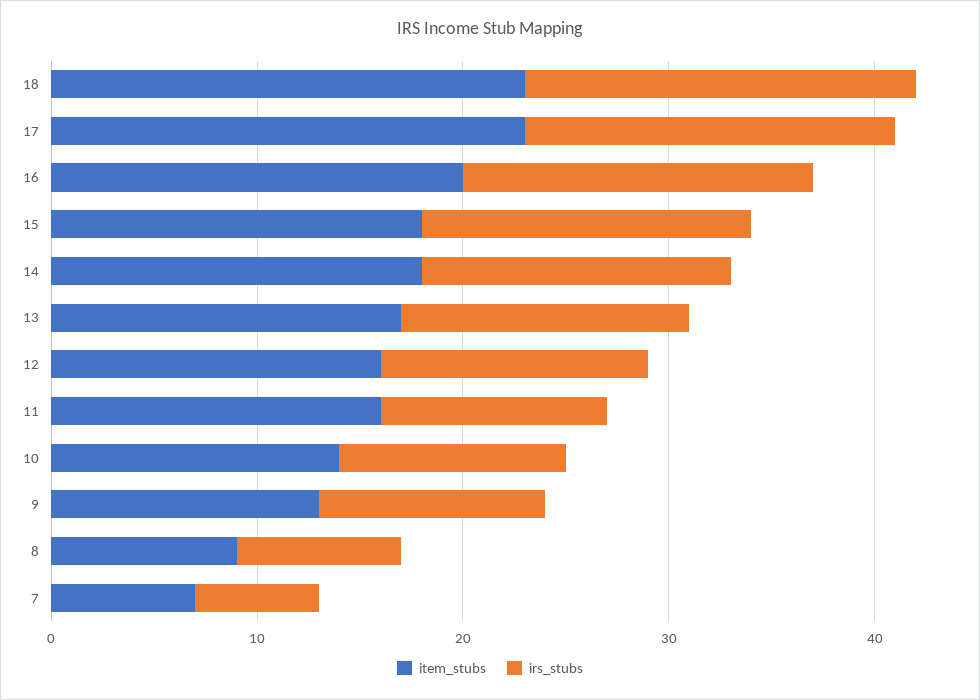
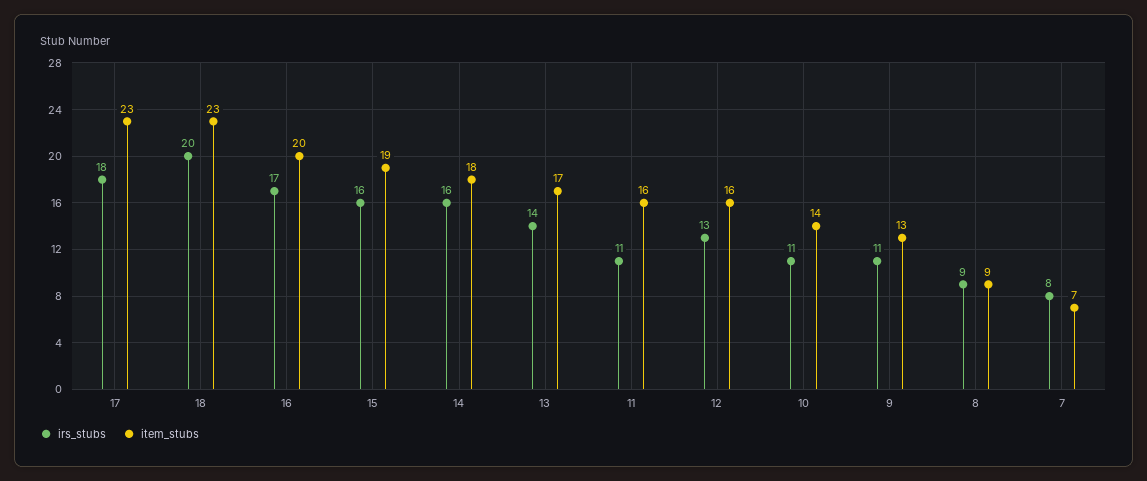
  {
    "item_stubs": {
      "18": 23,
      "17": 23,
      "16": 20,
-     "15": 18,
+     "15": 19,
      "14": 18,
      "13": 17,
      "12": 16,
      "11": 16,
      "10": 14,
      "9": 13,
      "8": 9,
      "7": 7
    },
    "irs_stubs": {
-     "18": 19,
+     "18": 20,
      "17": 18,
      "16": 17,
      "15": 16,
-     "14": 15,
+     "14": 16,
      "13": 14,
      "12": 13,
      "11": 11,
      "10": 11,
      "9": 11,
-     "8": 8,
+     "8": 9,
-     "7": 6
+     "7": 8
    }
  }

